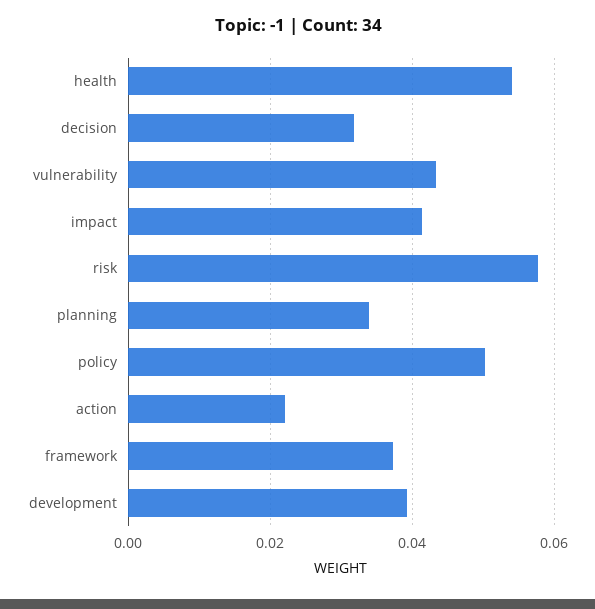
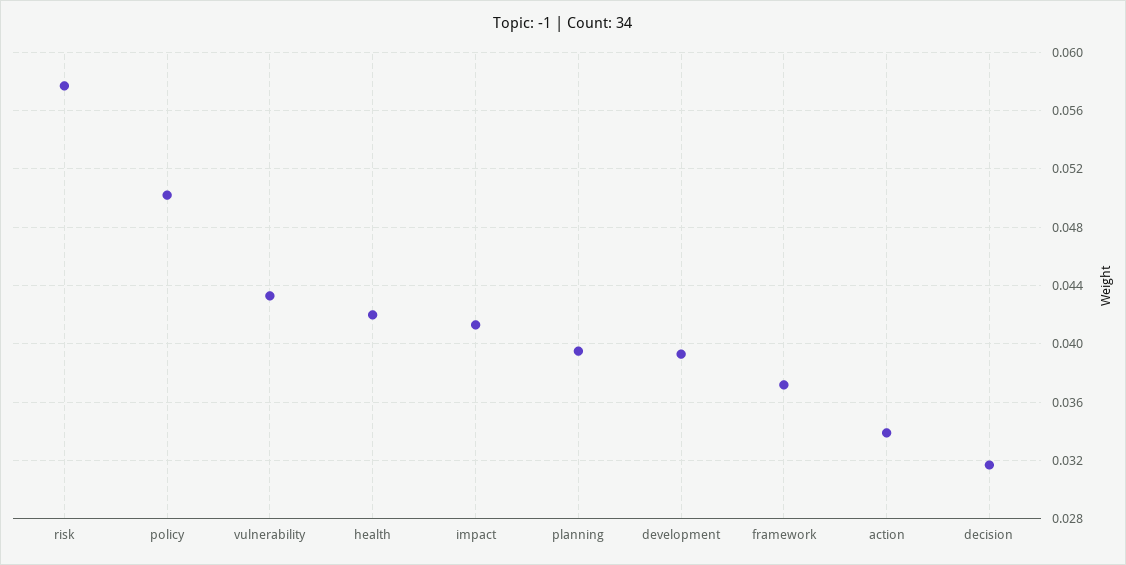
  {
-   "health": 0.054,
+   "health": 0.042,
    "decision": 0.0315,
    "vulnerability": 0.0435,
    "impact": 0.0415,
    "risk": 0.0575,
-   "planning": 0.034,
+   "planning": 0.0395,
    "policy": 0.05,
-   "action": 0.022,
+   "action": 0.034,
    "framework": 0.037,
    "development": 0.0395
  }

